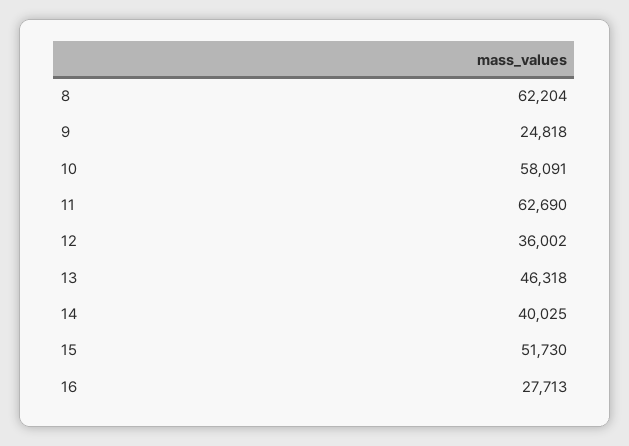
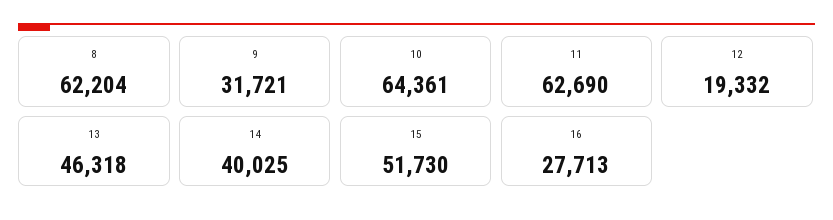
  {
    "8": 62204,
-   "9": 24818,
+   "9": 31721,
-   "10": 58091,
+   "10": 64361,
    "11": 62690,
-   "12": 36002,
+   "12": 19332,
    "13": 46318,
    "14": 40025,
    "15": 51730,
    "16": 27713
  }

